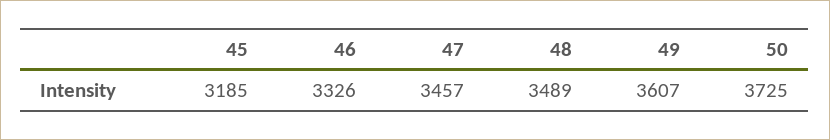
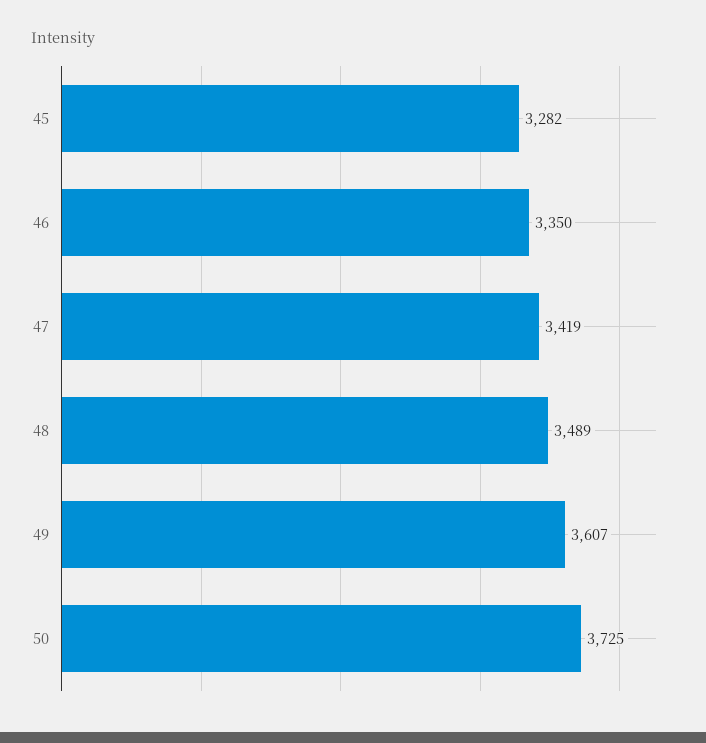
  {
-   "45": 3185,
+   "45": 3282,
-   "46": 3326,
+   "46": 3350,
-   "47": 3457,
+   "47": 3419,
    "48": 3489,
    "49": 3607,
    "50": 3725
  }

